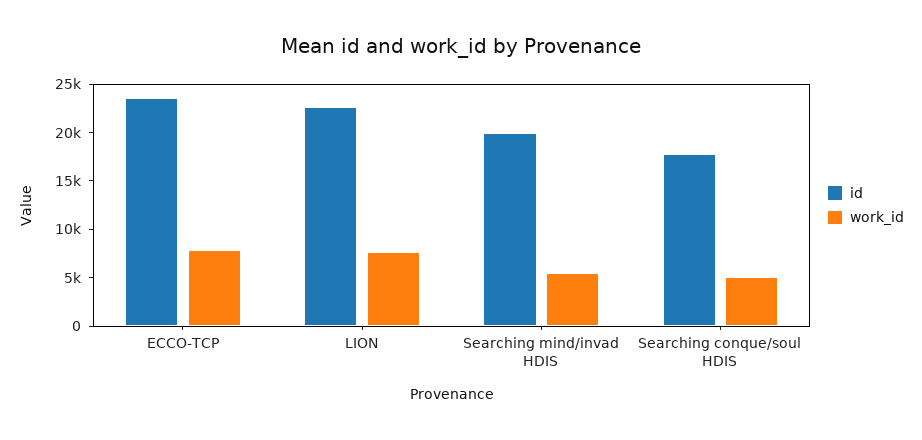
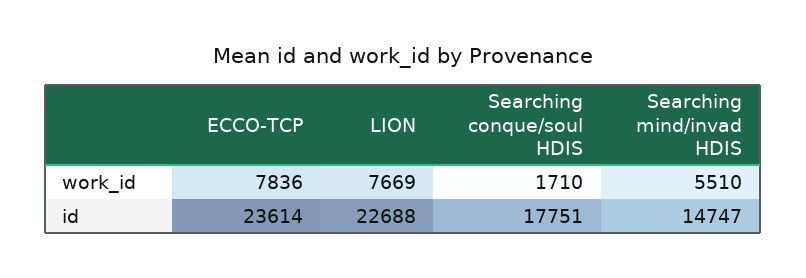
  {
    "id": {
      "ECCO-TCP": 23614,
      "LION": 22688,
-     "Searching mind/invad HDIS": 20000,
+     "Searching mind/invad HDIS": 14747,
      "Searching conque/soul HDIS": 17751
    },
    "work_id": {
      "ECCO-TCP": 7836,
      "LION": 7669,
      "Searching mind/invad HDIS": 5510,
-     "Searching conque/soul HDIS": 5000
+     "Searching conque/soul HDIS": 1710
    }
  }

